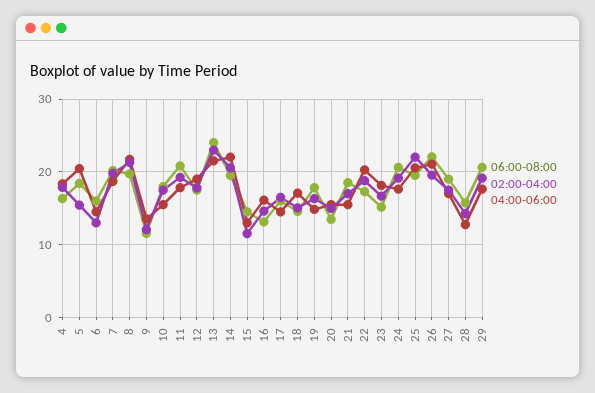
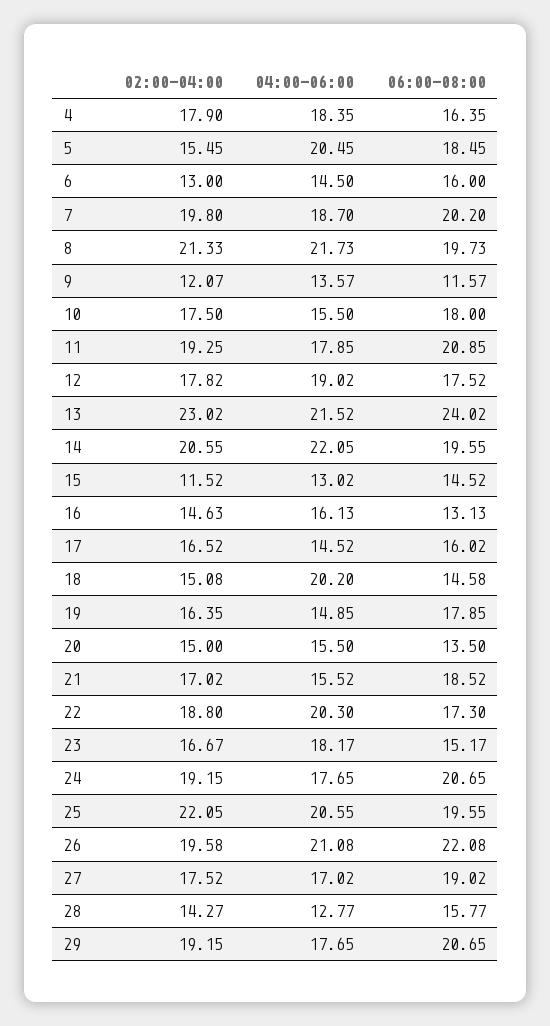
  {
    "06:00-08:00": {
      "4": 16.35,
      "5": 18.45,
      "6": 16,
      "7": 20.2,
      "8": 19.73,
      "9": 11.57,
      "10": 18,
      "11": 20.85,
      "12": 17.52,
      "13": 24.02,
      "14": 19.55,
      "15": 14.52,
      "16": 13.13,
      "17": 16.02,
      "18": 14.58,
      "19": 17.85,
      "20": 13.5,
      "21": 18.52,
      "22": 17.3,
      "23": 15.17,
      "24": 20.65,
      "25": 19.55,
      "26": 22.08,
      "27": 19.02,
      "28": 15.77,
      "29": 20.65
    },
    "02:00-04:00": {
      "4": 17.9,
      "5": 15.45,
      "6": 13,
      "7": 19.8,
      "8": 21.33,
      "9": 12.07,
      "10": 17.5,
      "11": 19.25,
      "12": 17.82,
      "13": 23.02,
      "14": 20.55,
      "15": 11.52,
      "16": 14.63,
      "17": 16.52,
      "18": 15.08,
      "19": 16.35,
      "20": 15,
      "21": 17.02,
      "22": 18.8,
      "23": 16.67,
      "24": 19.15,
      "25": 22.05,
      "26": 19.58,
      "27": 17.52,
      "28": 14.27,
      "29": 19.15
    },
    "04:00-06:00": {
      "4": 18.35,
      "5": 20.45,
      "6": 14.5,
      "7": 18.7,
      "8": 21.73,
      "9": 13.57,
      "10": 15.5,
      "11": 17.85,
      "12": 19.02,
      "13": 21.52,
      "14": 22.05,
      "15": 13.02,
      "16": 16.13,
      "17": 14.52,
-     "18": 17,
+     "18": 20.2,
      "19": 14.85,
      "20": 15.5,
      "21": 15.52,
      "22": 20.3,
      "23": 18.17,
      "24": 17.65,
      "25": 20.55,
      "26": 21.08,
      "27": 17.02,
      "28": 12.77,
      "29": 17.65
    }
  }

